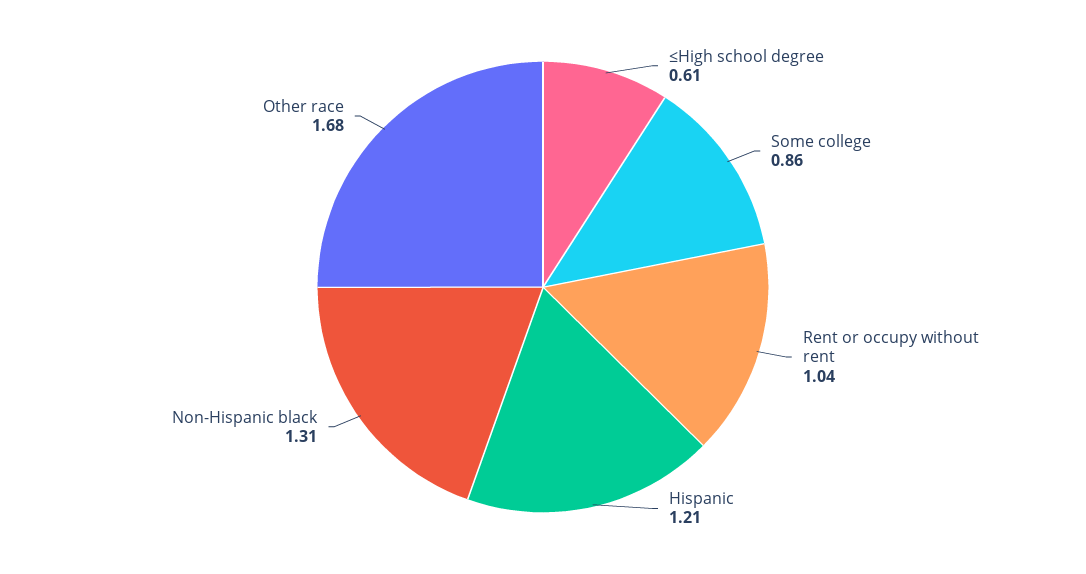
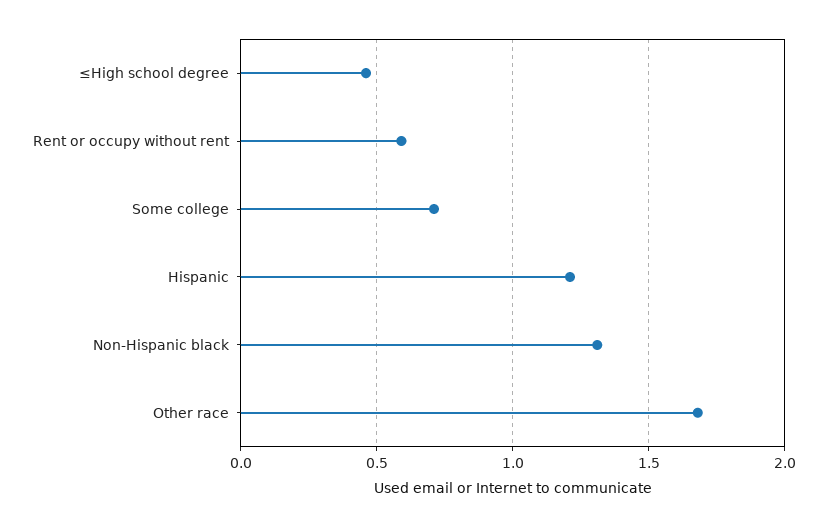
  {
-   "≤High school degree": 0.61,
+   "≤High school degree": 0.45,
-   "Some college": 0.86,
+   "Some college": 0.7,
-   "Rent or occupy without rent": 1.04,
+   "Rent or occupy without rent": 0.6,
    "Hispanic": 1.21,
    "Non-Hispanic black": 1.31,
    "Other race": 1.68
  }

